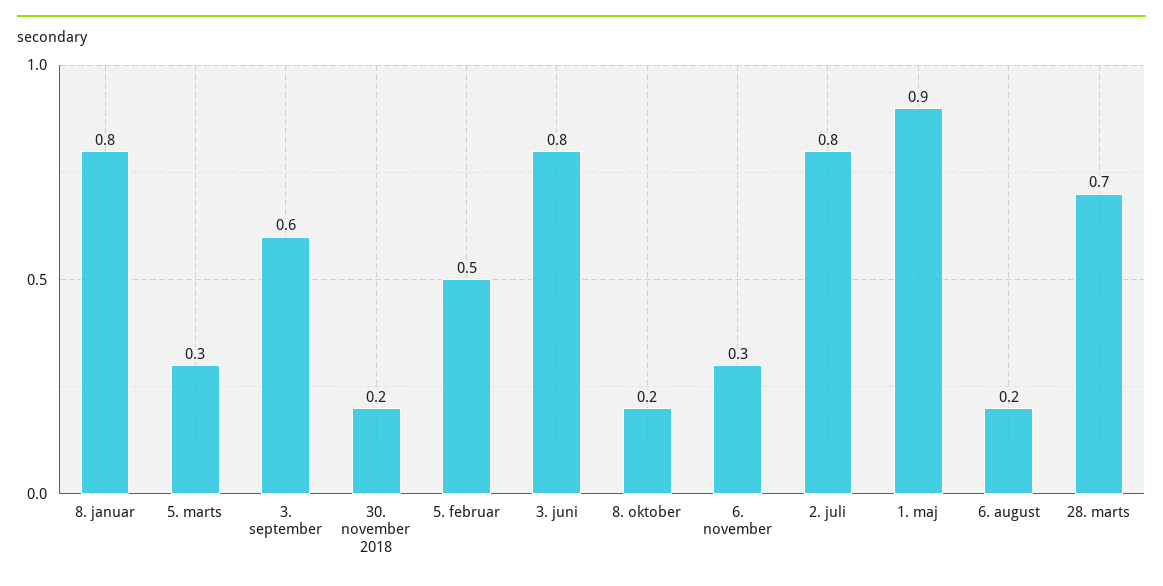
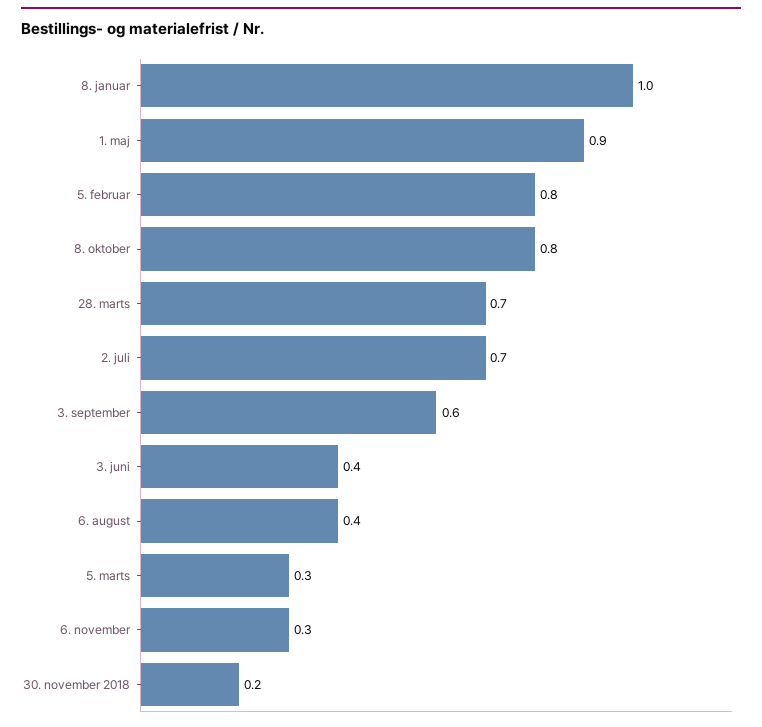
  {
-   "8. januar": 0.8,
+   "8. januar": 1,
    "5. marts": 0.3,
    "3. september": 0.6,
    "30. november 2018": 0.2,
-   "5. februar": 0.5,
+   "5. februar": 0.8,
-   "3. juni": 0.8,
+   "3. juni": 0.4,
-   "8. oktober": 0.2,
+   "8. oktober": 0.8,
    "6. november": 0.3,
-   "2. juli": 0.8,
+   "2. juli": 0.7,
    "1. maj": 0.9,
-   "6. august": 0.2,
+   "6. august": 0.4,
    "28. marts": 0.7
  }

